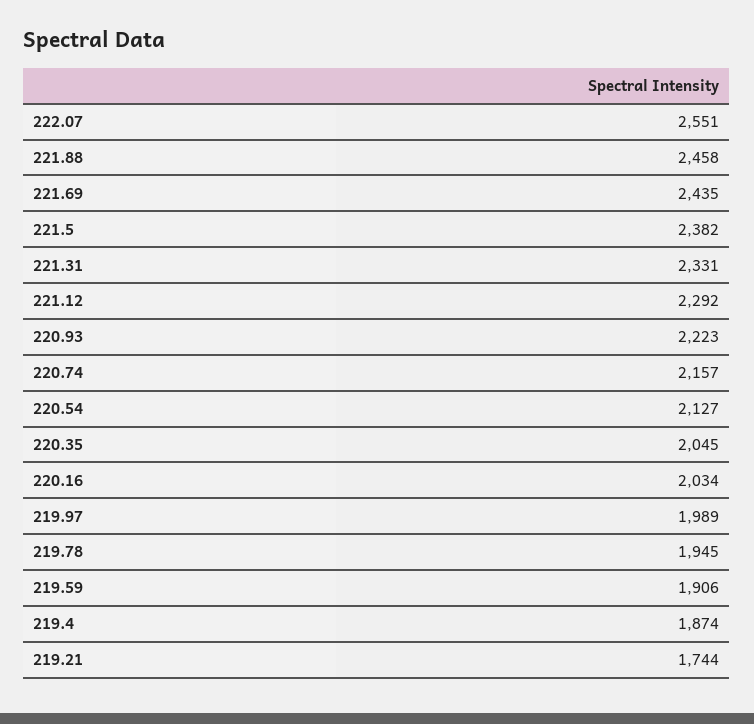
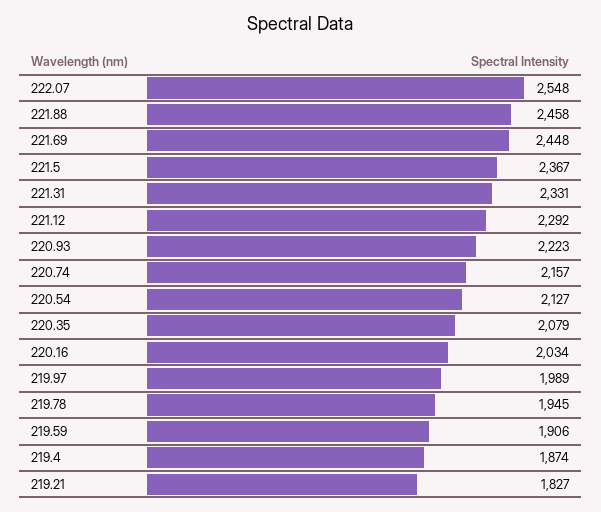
  {
-   "222.07": 2551,
+   "222.07": 2548,
    "221.88": 2458,
-   "221.69": 2435,
+   "221.69": 2448,
-   "221.5": 2382,
+   "221.5": 2367,
    "221.31": 2331,
    "221.12": 2292,
    "220.93": 2223,
    "220.74": 2157,
    "220.54": 2127,
-   "220.35": 2045,
+   "220.35": 2079,
    "220.16": 2034,
    "219.97": 1989,
    "219.78": 1945,
    "219.59": 1906,
    "219.4": 1874,
-   "219.21": 1744
+   "219.21": 1827
  }

